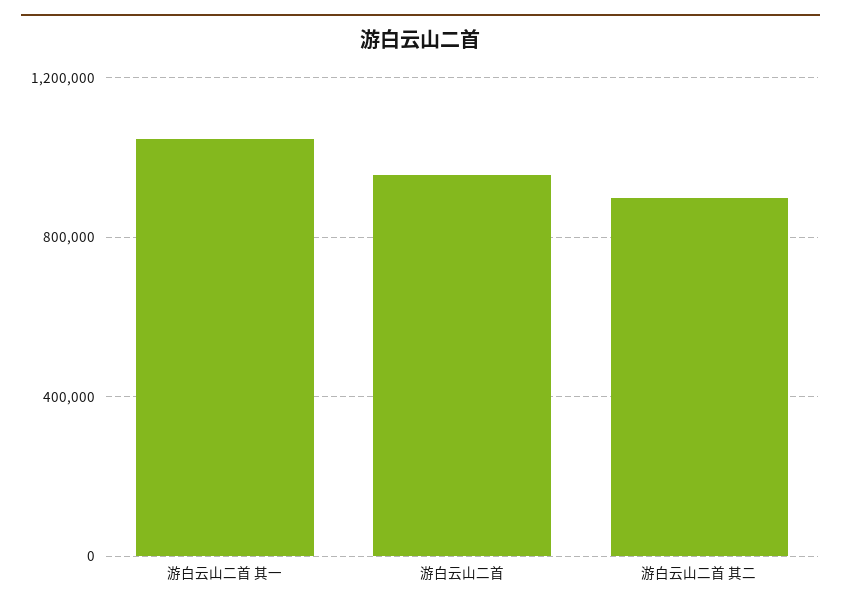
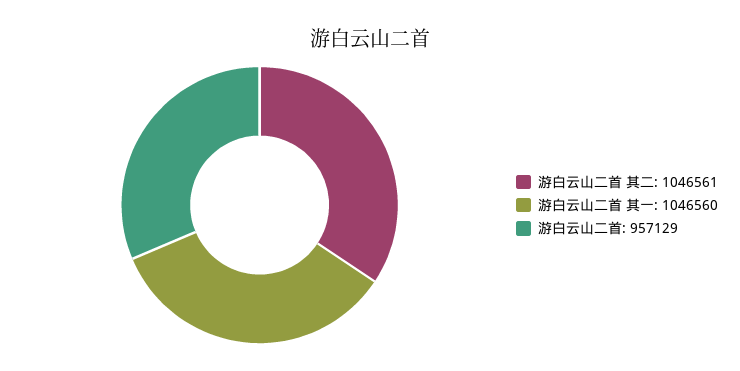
  {
    "游白云山二首 其一": 1046560,
    "游白云山二首": 957129,
-   "游白云山二首 其二": 900000
+   "游白云山二首 其二": 1046561
  }

